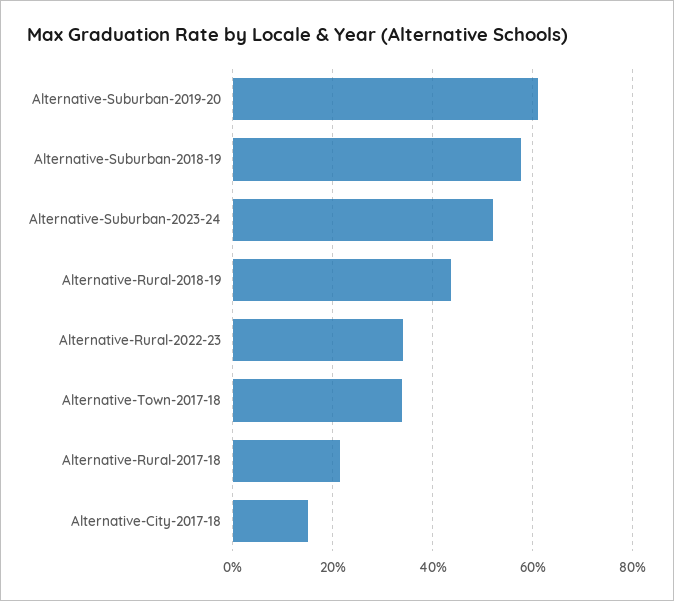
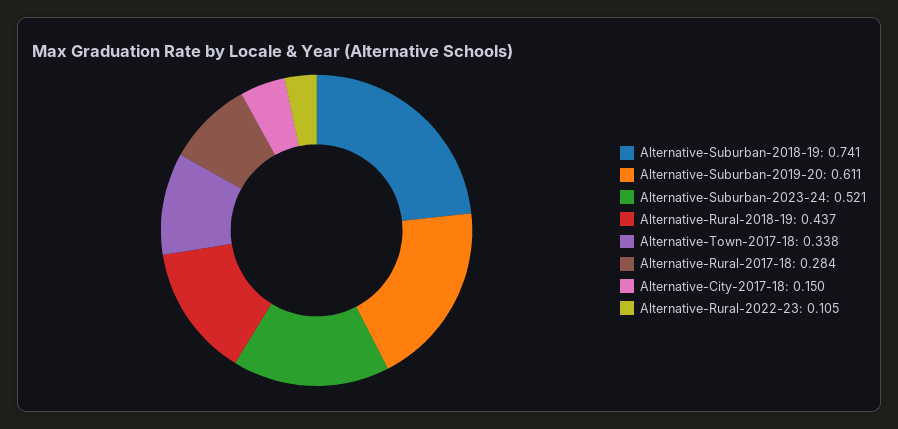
  {
    "Alternative-Suburban-2019-20": 0.611,
-   "Alternative-Suburban-2018-19": 0.58,
+   "Alternative-Suburban-2018-19": 0.741,
    "Alternative-Suburban-2023-24": 0.521,
    "Alternative-Rural-2018-19": 0.437,
-   "Alternative-Rural-2022-23": 0.34,
+   "Alternative-Rural-2022-23": 0.105,
    "Alternative-Town-2017-18": 0.338,
-   "Alternative-Rural-2017-18": 0.22,
+   "Alternative-Rural-2017-18": 0.284,
    "Alternative-City-2017-18": 0.15
  }

